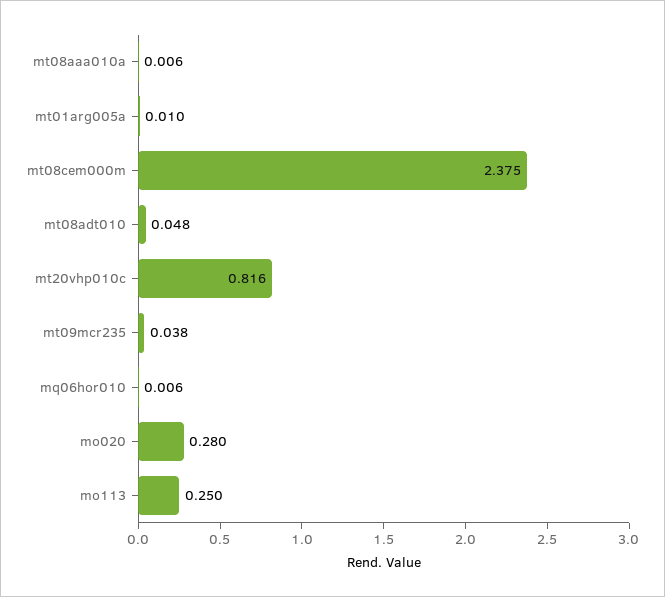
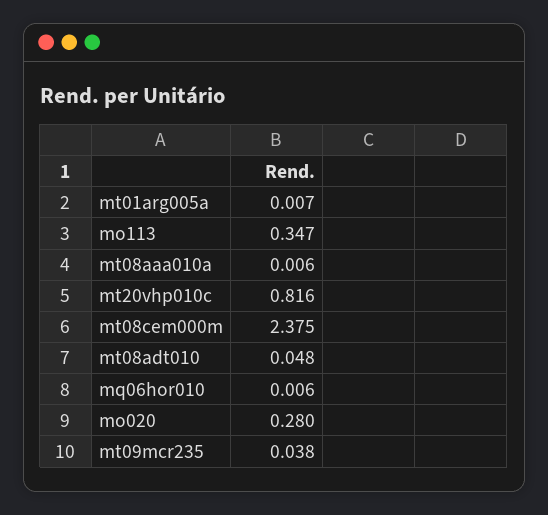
  {
    "mt08aaa010a": 0.006,
-   "mt01arg005a": 0.01,
+   "mt01arg005a": 0.007,
    "mt08cem000m": 2.375,
    "mt08adt010": 0.048,
    "mt20vhp010c": 0.816,
    "mt09mcr235": 0.038,
    "mq06hor010": 0.006,
    "mo020": 0.28,
-   "mo113": 0.25
+   "mo113": 0.347
  }

